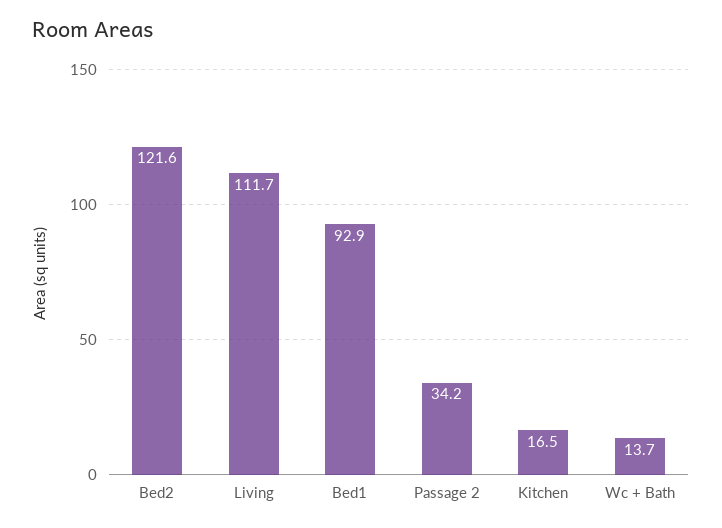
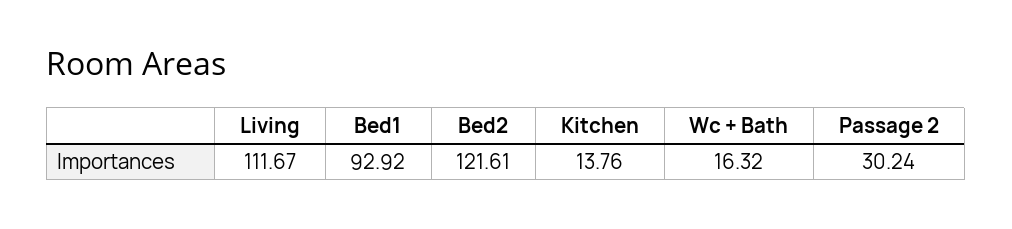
  {
    "Bed2": 121.61,
    "Living": 111.67,
    "Bed1": 92.92,
-   "Passage 2": 34.2,
+   "Passage 2": 30.24,
-   "Kitchen": 16.5,
+   "Kitchen": 13.76,
-   "Wc + Bath": 13.7
+   "Wc + Bath": 16.32
  }

